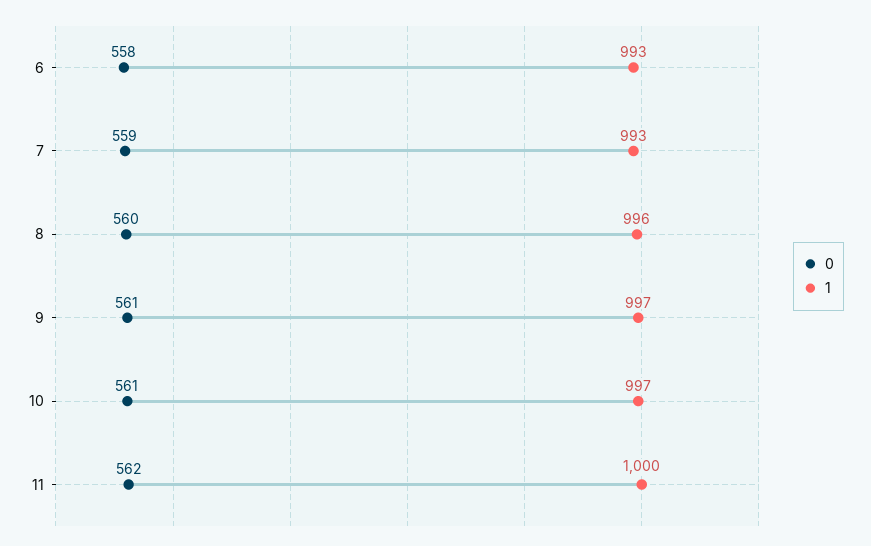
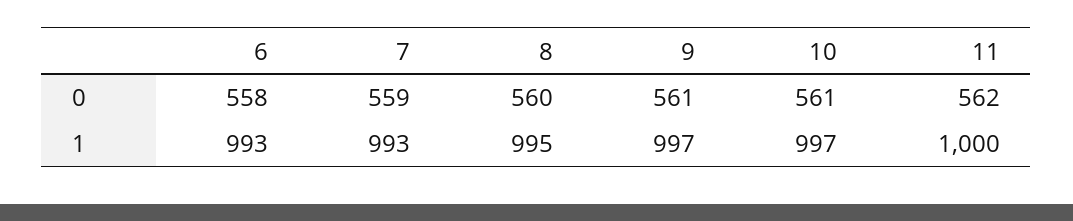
  {
    "0": {
      "6": 558,
      "7": 559,
      "8": 560,
      "9": 561,
      "10": 561,
      "11": 562
    },
    "1": {
      "6": 993,
      "7": 993,
-     "8": 996,
+     "8": 995,
      "9": 997,
      "10": 997,
      "11": 1000
    }
  }

